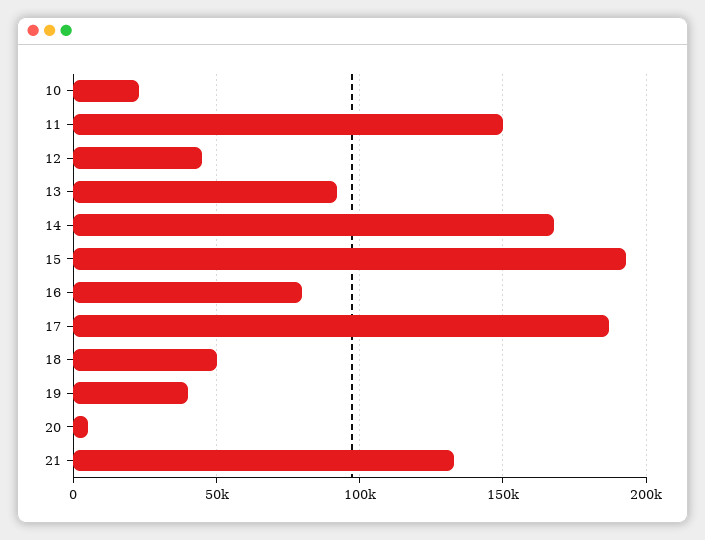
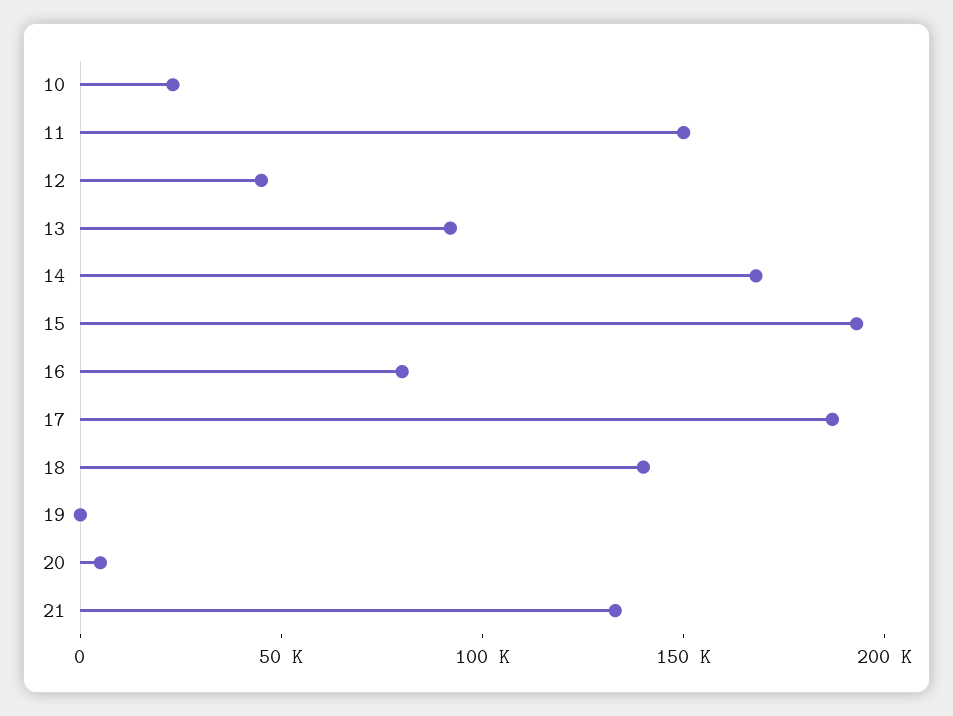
  {
    "10": 25000,
    "11": 150000,
    "12": 45000,
    "13": 90000,
    "14": 170000,
    "15": 195000,
    "16": 80000,
    "17": 185000,
-   "18": 50000,
+   "18": 140000,
-   "19": 40000,
+   "19": 0,
    "20": 5000,
    "21": 135000
  }

